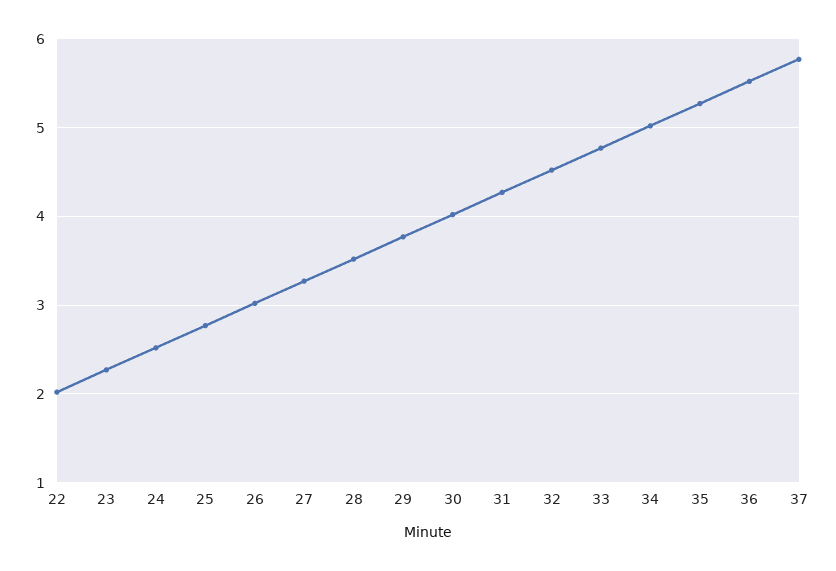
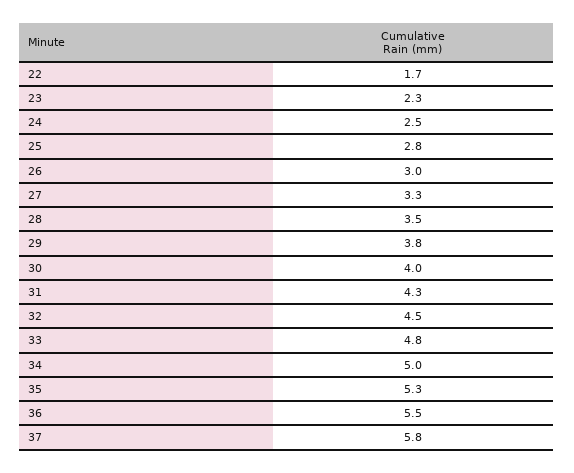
  {
-   "22": 2,
+   "22": 1.7,
    "23": 2.3,
    "24": 2.5,
    "25": 2.8,
    "26": 3,
    "27": 3.3,
    "28": 3.5,
    "29": 3.8,
    "30": 4,
    "31": 4.3,
    "32": 4.5,
    "33": 4.8,
    "34": 5,
    "35": 5.3,
    "36": 5.5,
    "37": 5.8
  }

